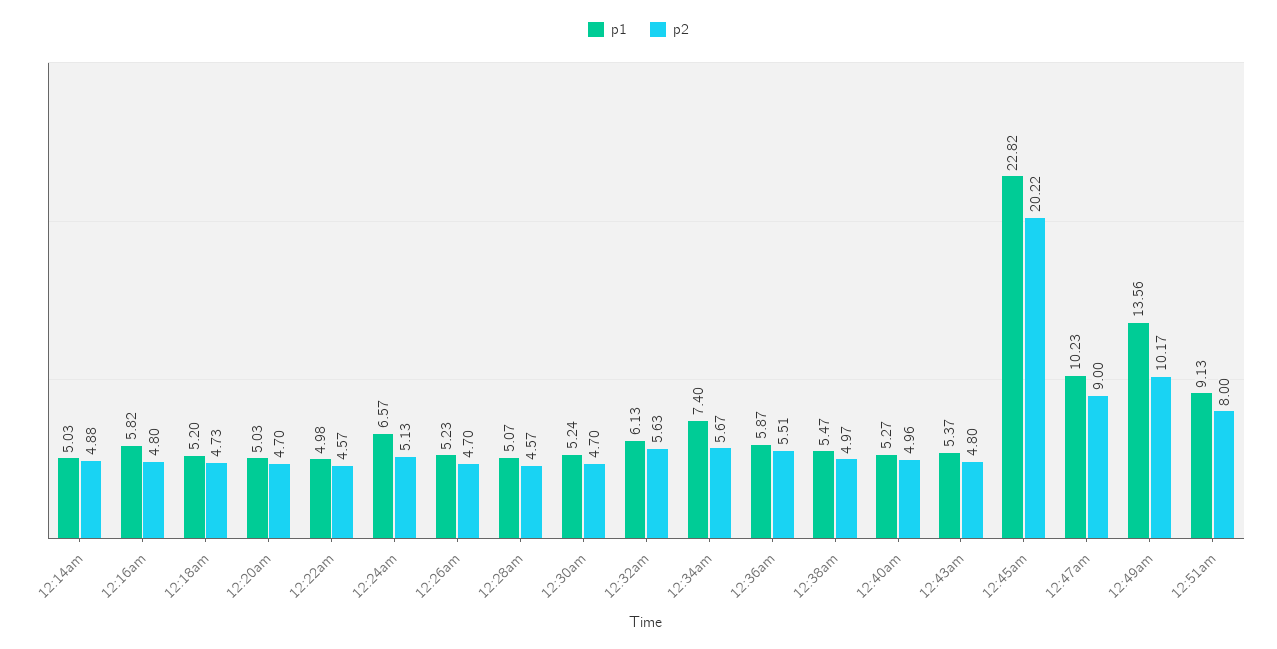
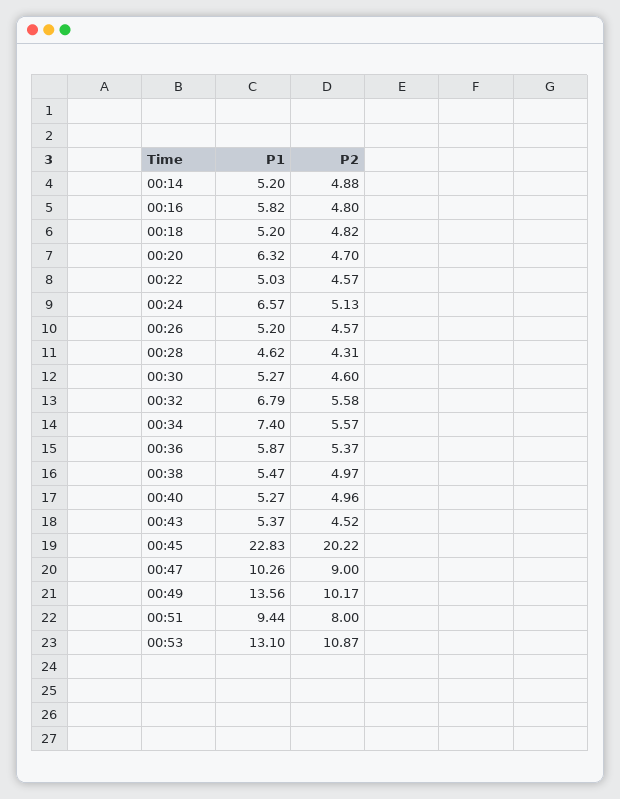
  {
    "p1": {
-     "12:14am": 5.03,
+     "12:14am": 5.2,
      "12:16am": 5.82,
      "12:18am": 5.2,
-     "12:20am": 5.03,
+     "12:20am": 6.32,
-     "12:22am": 4.98,
+     "12:22am": 5.03,
      "12:24am": 6.57,
-     "12:26am": 5.23,
+     "12:26am": 5.2,
-     "12:28am": 5.07,
+     "12:28am": 4.62,
-     "12:30am": 5.24,
+     "12:30am": 5.27,
-     "12:32am": 6.13,
+     "12:32am": 6.79,
      "12:34am": 7.4,
      "12:36am": 5.87,
      "12:38am": 5.47,
      "12:40am": 5.27,
      "12:43am": 5.37,
-     "12:45am": 22.82,
+     "12:45am": 22.83,
-     "12:47am": 10.23,
+     "12:47am": 10.26,
      "12:49am": 13.56,
-     "12:51am": 9.13
+     "12:51am": 9.44,
+     "00:53": 13.1
    },
    "p2": {
      "12:14am": 4.88,
      "12:16am": 4.8,
-     "12:18am": 4.73,
+     "12:18am": 4.82,
      "12:20am": 4.7,
      "12:22am": 4.57,
      "12:24am": 5.13,
-     "12:26am": 4.7,
+     "12:26am": 4.57,
-     "12:28am": 4.57,
+     "12:28am": 4.31,
-     "12:30am": 4.7,
+     "12:30am": 4.6,
-     "12:32am": 5.63,
+     "12:32am": 5.58,
-     "12:34am": 5.67,
+     "12:34am": 5.57,
-     "12:36am": 5.51,
+     "12:36am": 5.37,
      "12:38am": 4.97,
      "12:40am": 4.96,
-     "12:43am": 4.8,
+     "12:43am": 4.52,
      "12:45am": 20.22,
      "12:47am": 9,
      "12:49am": 10.17,
-     "12:51am": 8
+     "12:51am": 8,
+     "00:53": 10.87
    }
  }

